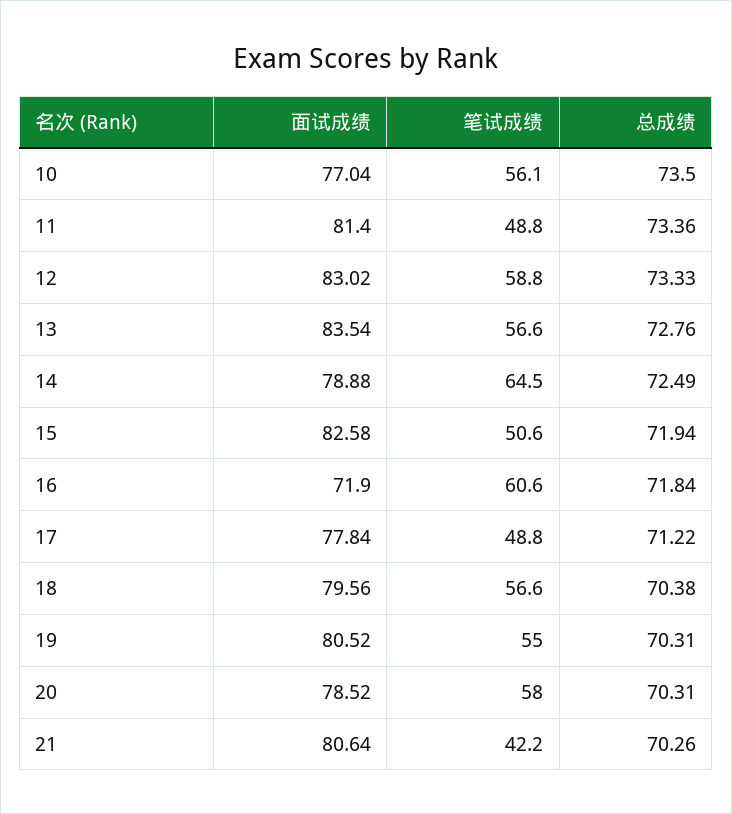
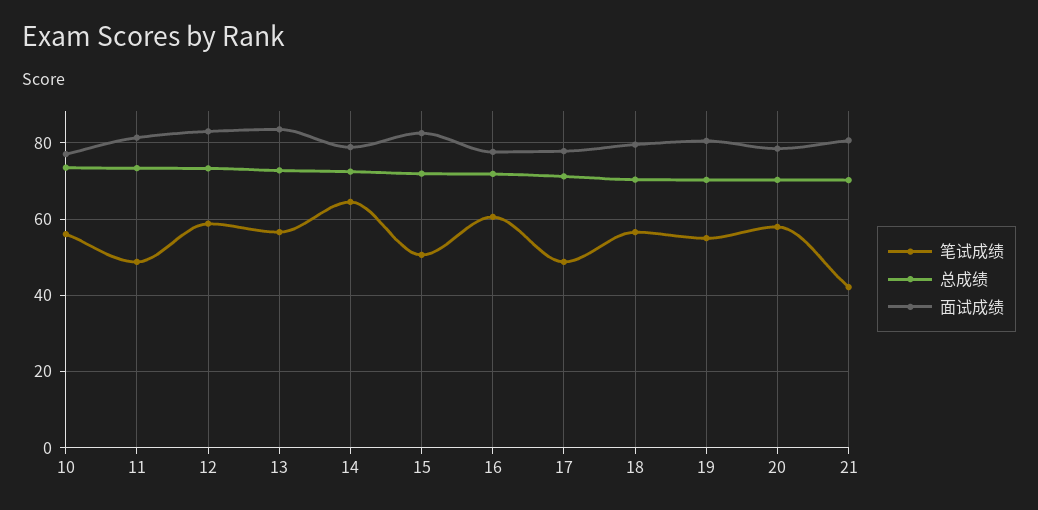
  {
    "面试成绩": {
      "10": 77.04,
      "11": 81.4,
      "12": 83.02,
      "13": 83.54,
      "14": 78.88,
      "15": 82.58,
-     "16": 71.9,
+     "16": 78,
      "17": 77.84,
      "18": 79.56,
      "19": 80.52,
      "20": 78.52,
      "21": 80.64
    },
    "笔试成绩": {
      "10": 56.1,
      "11": 48.8,
      "12": 58.8,
      "13": 56.6,
      "14": 64.5,
      "15": 50.6,
      "16": 60.6,
      "17": 48.8,
      "18": 56.6,
      "19": 55,
      "20": 58,
      "21": 42.2
    },
    "总成绩": {
      "10": 73.5,
      "11": 73.36,
      "12": 73.33,
      "13": 72.76,
      "14": 72.49,
      "15": 71.94,
      "16": 71.84,
      "17": 71.22,
      "18": 70.38,
      "19": 70.31,
      "20": 70.31,
      "21": 70.26
    }
  }

